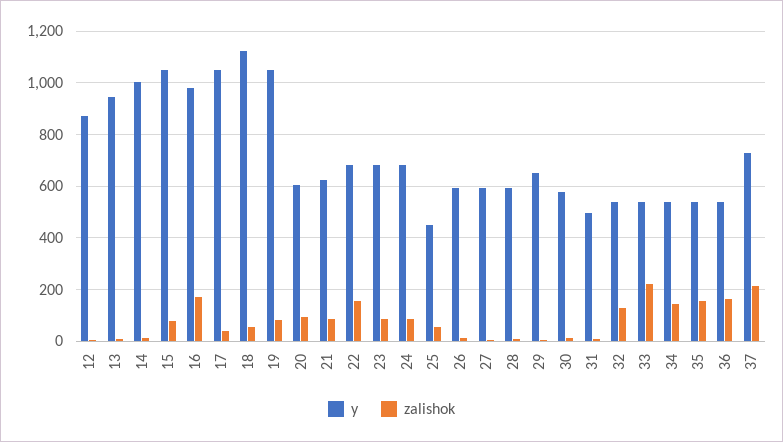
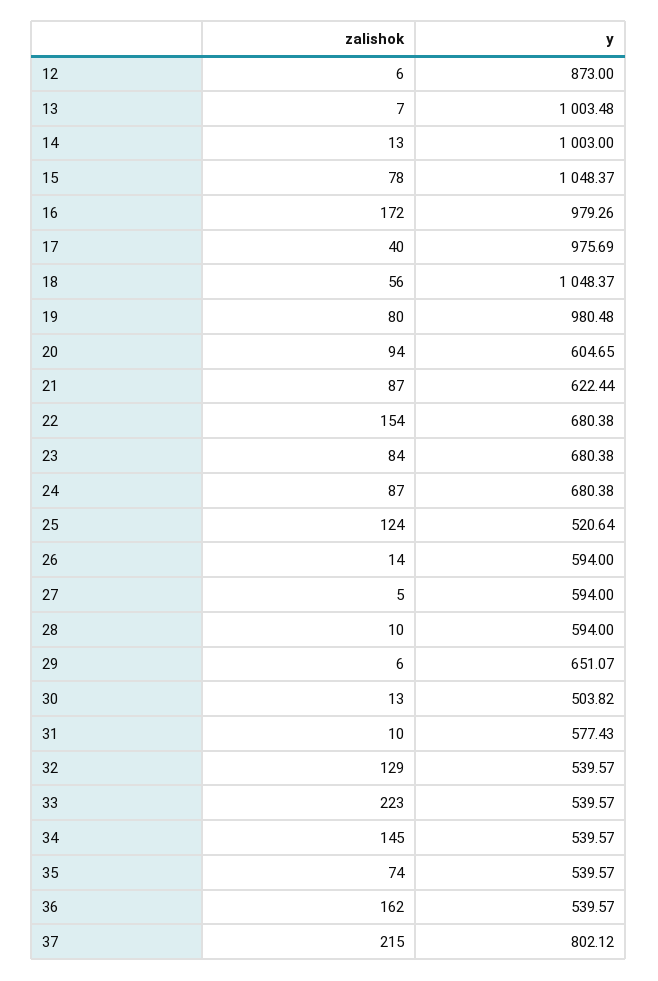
  {
    "y": {
      "12": 873,
-     "13": 950,
+     "13": 1003.48,
      "14": 1003,
      "15": 1048.37,
      "16": 979.26,
-     "17": 1050,
+     "17": 975.69,
-     "18": 1125,
+     "18": 1048.37,
-     "19": 1050,
+     "19": 980.48,
      "20": 604.65,
      "21": 622.44,
      "22": 680.38,
      "23": 680.38,
      "24": 680.38,
-     "25": 450,
+     "25": 520.64,
      "26": 594,
      "27": 594,
      "28": 594,
      "29": 651.07,
-     "30": 575,
+     "30": 503.82,
-     "31": 500,
+     "31": 577.43,
      "32": 539.57,
      "33": 539.57,
      "34": 539.57,
      "35": 539.57,
      "36": 539.57,
-     "37": 725
+     "37": 802.12
    },
    "zalishok": {
      "12": 6,
      "13": 7,
      "14": 13,
      "15": 78,
      "16": 172,
      "17": 40,
      "18": 56,
      "19": 80,
      "20": 94,
      "21": 87,
      "22": 154,
      "23": 84,
      "24": 87,
-     "25": 50,
+     "25": 124,
      "26": 14,
      "27": 5,
      "28": 10,
      "29": 6,
      "30": 13,
      "31": 10,
      "32": 129,
      "33": 223,
      "34": 145,
-     "35": 150,
+     "35": 74,
      "36": 162,
      "37": 215
    }
  }

